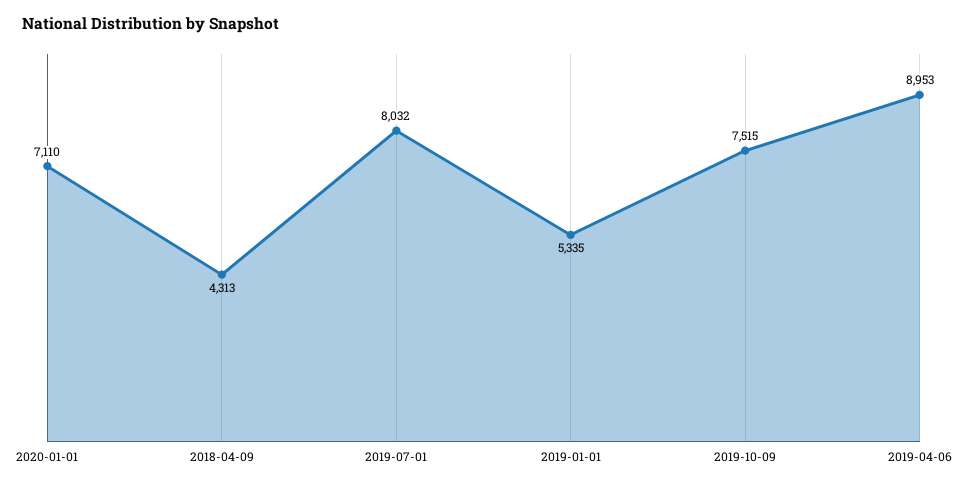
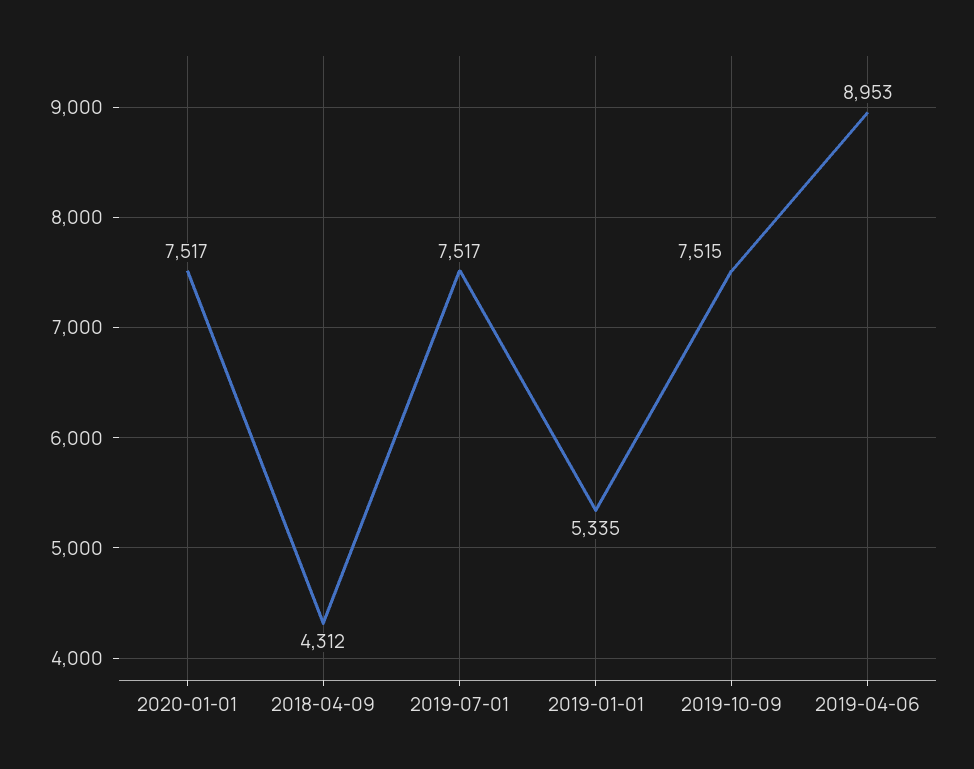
  {
-   "2020-01-01": 7110,
+   "2020-01-01": 7517,
-   "2018-04-09": 4313,
+   "2018-04-09": 4312,
-   "2019-07-01": 8032,
+   "2019-07-01": 7517,
    "2019-01-01": 5335,
    "2019-10-09": 7515,
    "2019-04-06": 8953
  }

